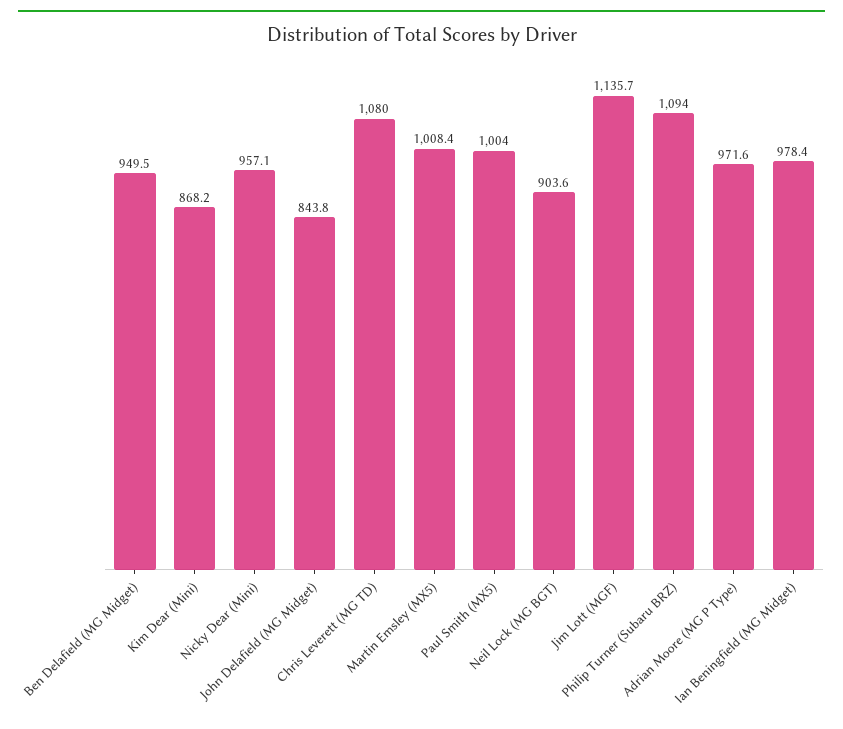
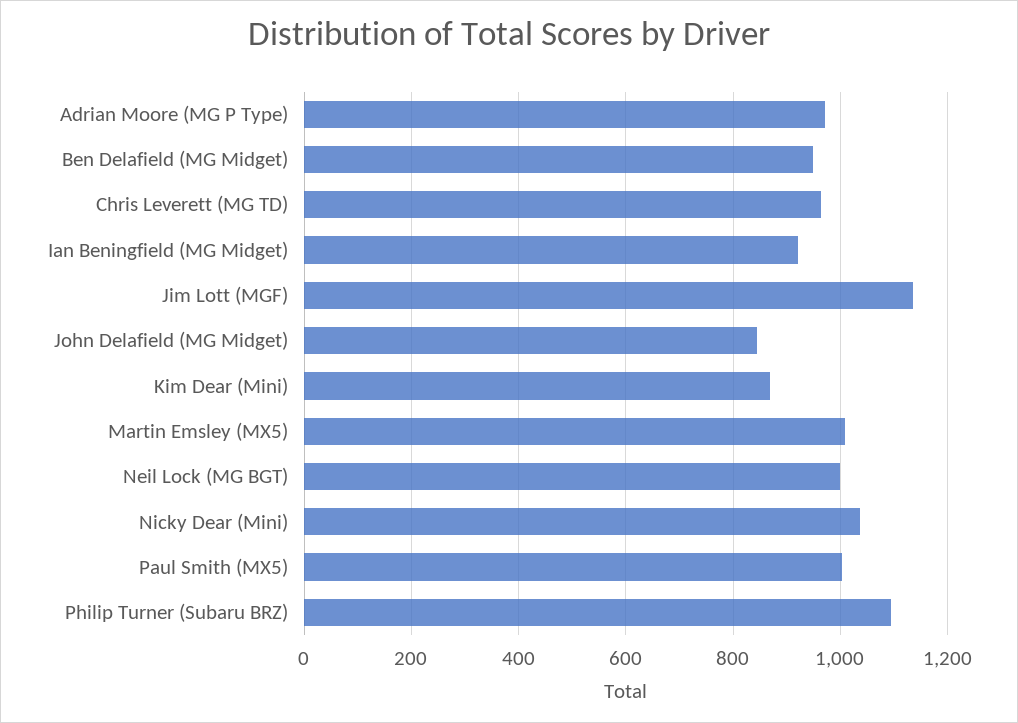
  {
    "Ben Delafield (MG Midget)": 949.5,
    "Kim Dear (Mini)": 868.2,
-   "Nicky Dear (Mini)": 957.1,
+   "Nicky Dear (Mini)": 1040,
    "John Delafield (MG Midget)": 843.8,
-   "Chris Leverett (MG TD)": 1080,
+   "Chris Leverett (MG TD)": 960,
    "Martin Emsley (MX5)": 1008.4,
    "Paul Smith (MX5)": 1004,
-   "Neil Lock (MG BGT)": 903.6,
+   "Neil Lock (MG BGT)": 1000,
    "Jim Lott (MGF)": 1135.7,
    "Philip Turner (Subaru BRZ)": 1094,
    "Adrian Moore (MG P Type)": 971.6,
-   "Ian Beningfield (MG Midget)": 978.4
+   "Ian Beningfield (MG Midget)": 920
  }

